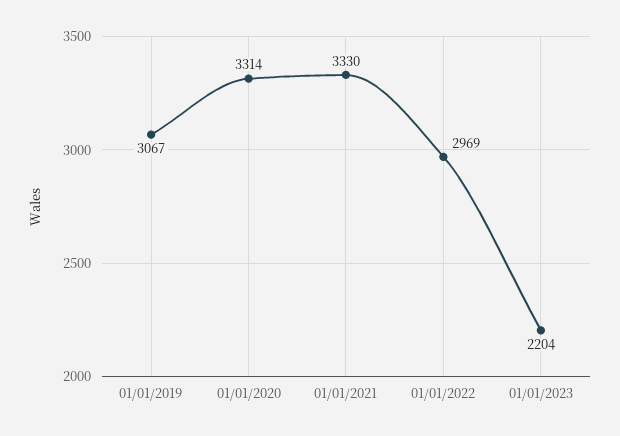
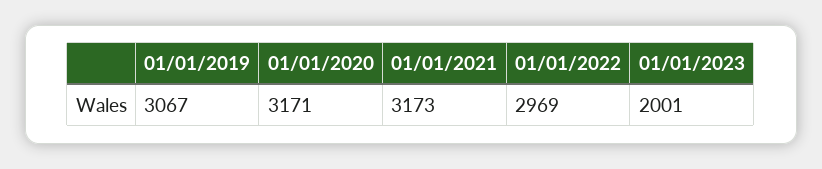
  {
    "01/01/2019": 3067,
-   "01/01/2020": 3314,
+   "01/01/2020": 3171,
-   "01/01/2021": 3330,
+   "01/01/2021": 3173,
    "01/01/2022": 2969,
-   "01/01/2023": 2204
+   "01/01/2023": 2001
  }

